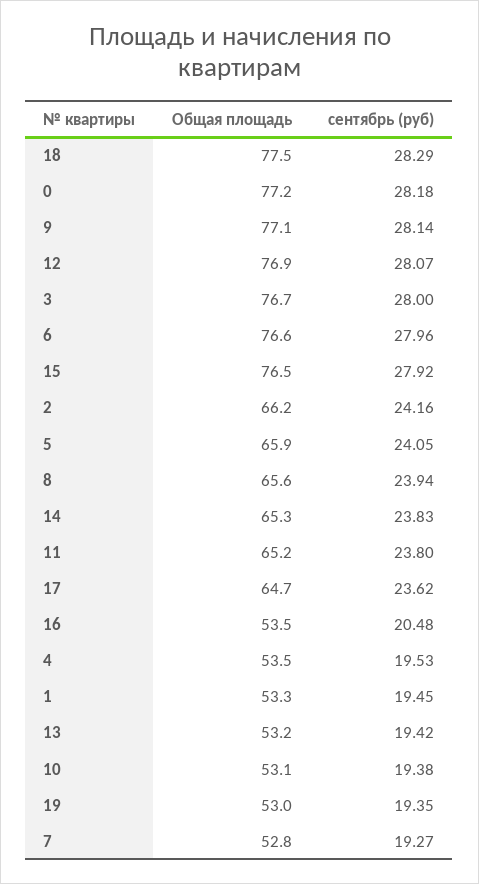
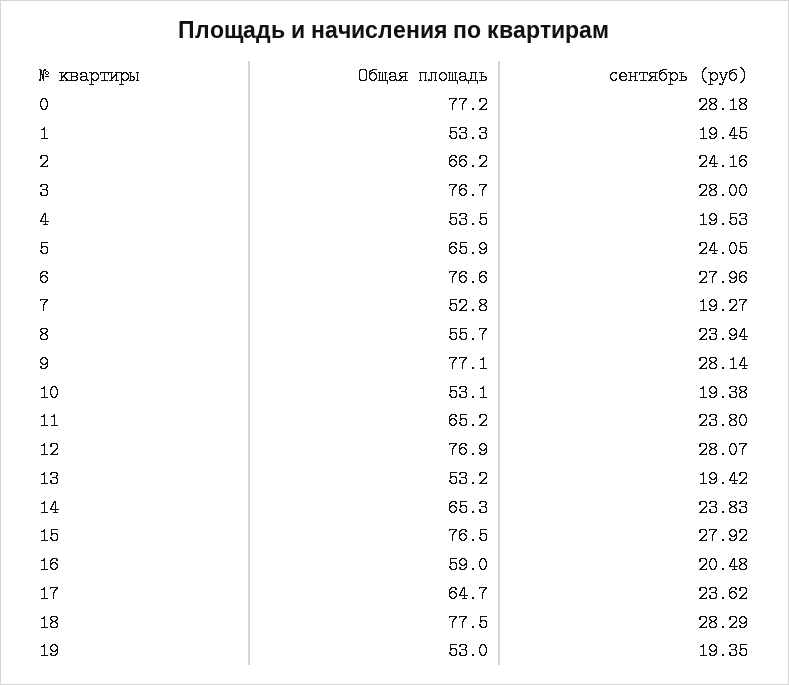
  {
    "Общая площадь": {
      "18": 77.5,
      "0": 77.2,
      "9": 77.1,
      "12": 76.9,
      "3": 76.7,
      "6": 76.6,
      "15": 76.5,
      "2": 66.2,
      "5": 65.9,
-     "8": 65.6,
+     "8": 55.7,
      "14": 65.3,
      "11": 65.2,
      "17": 64.7,
-     "16": 53.5,
+     "16": 59,
      "4": 53.5,
      "1": 53.3,
      "13": 53.2,
      "10": 53.1,
      "19": 53,
      "7": 52.8
    },
    "сентябрь (руб)": {
      "18": 28.29,
      "0": 28.18,
      "9": 28.14,
      "12": 28.07,
      "3": 28,
      "6": 27.96,
      "15": 27.92,
      "2": 24.16,
      "5": 24.05,
      "8": 23.94,
      "14": 23.83,
      "11": 23.8,
      "17": 23.62,
      "16": 20.48,
      "4": 19.53,
      "1": 19.45,
      "13": 19.42,
      "10": 19.38,
      "19": 19.35,
      "7": 19.27
    }
  }

